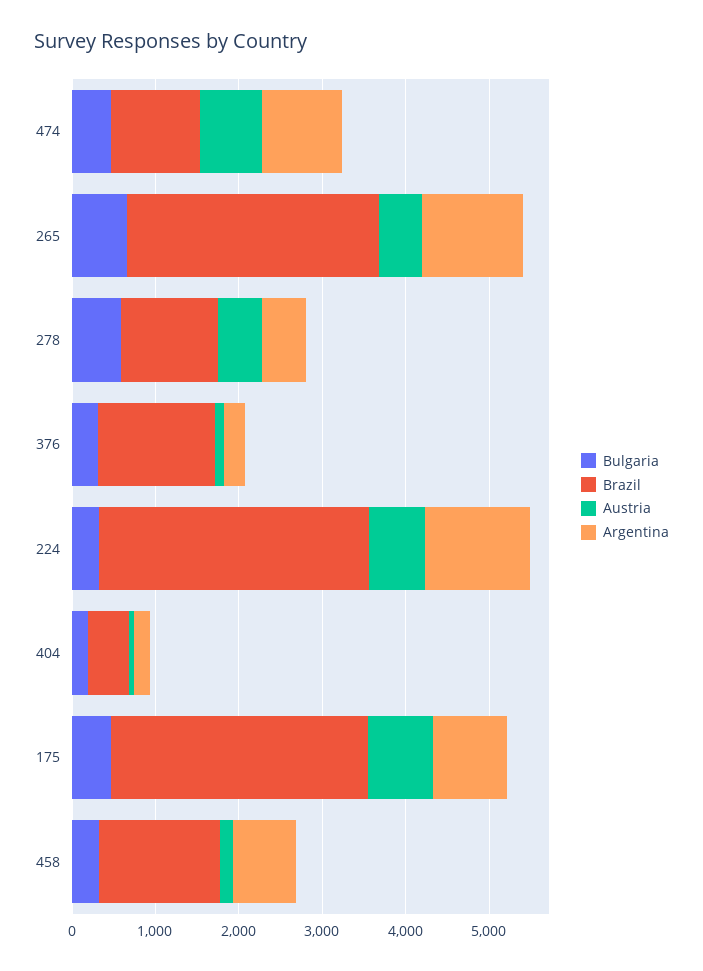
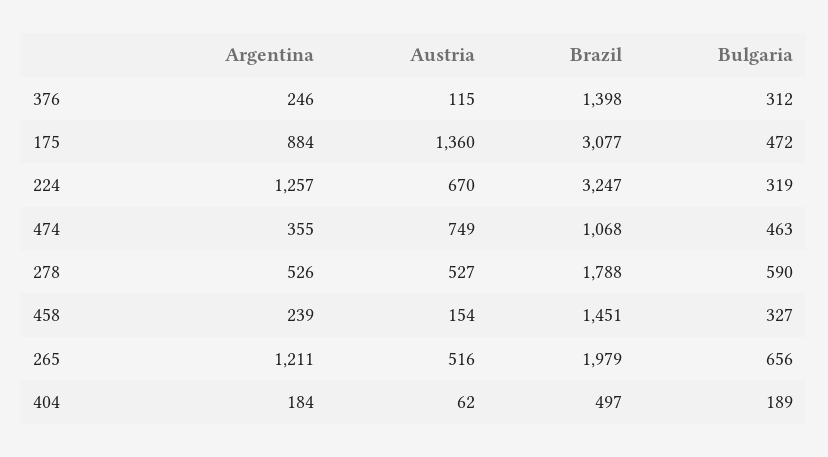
  {
    "Bulgaria": {
      "474": 463,
      "265": 656,
      "278": 590,
      "376": 312,
      "224": 319,
      "404": 189,
      "175": 472,
      "458": 327
    },
    "Brazil": {
      "474": 1068,
-     "265": 3000,
+     "265": 1979,
-     "278": 1200,
+     "278": 1788,
      "376": 1398,
      "224": 3247,
      "404": 497,
      "175": 3077,
      "458": 1451
    },
    "Austria": {
      "474": 749,
      "265": 516,
      "278": 527,
      "376": 115,
      "224": 670,
      "404": 62,
-     "175": 800,
+     "175": 1360,
      "458": 154
    },
    "Argentina": {
-     "474": 1000,
+     "474": 355,
      "265": 1211,
      "278": 526,
      "376": 246,
      "224": 1257,
      "404": 184,
      "175": 884,
-     "458": 800
+     "458": 239
    }
  }

